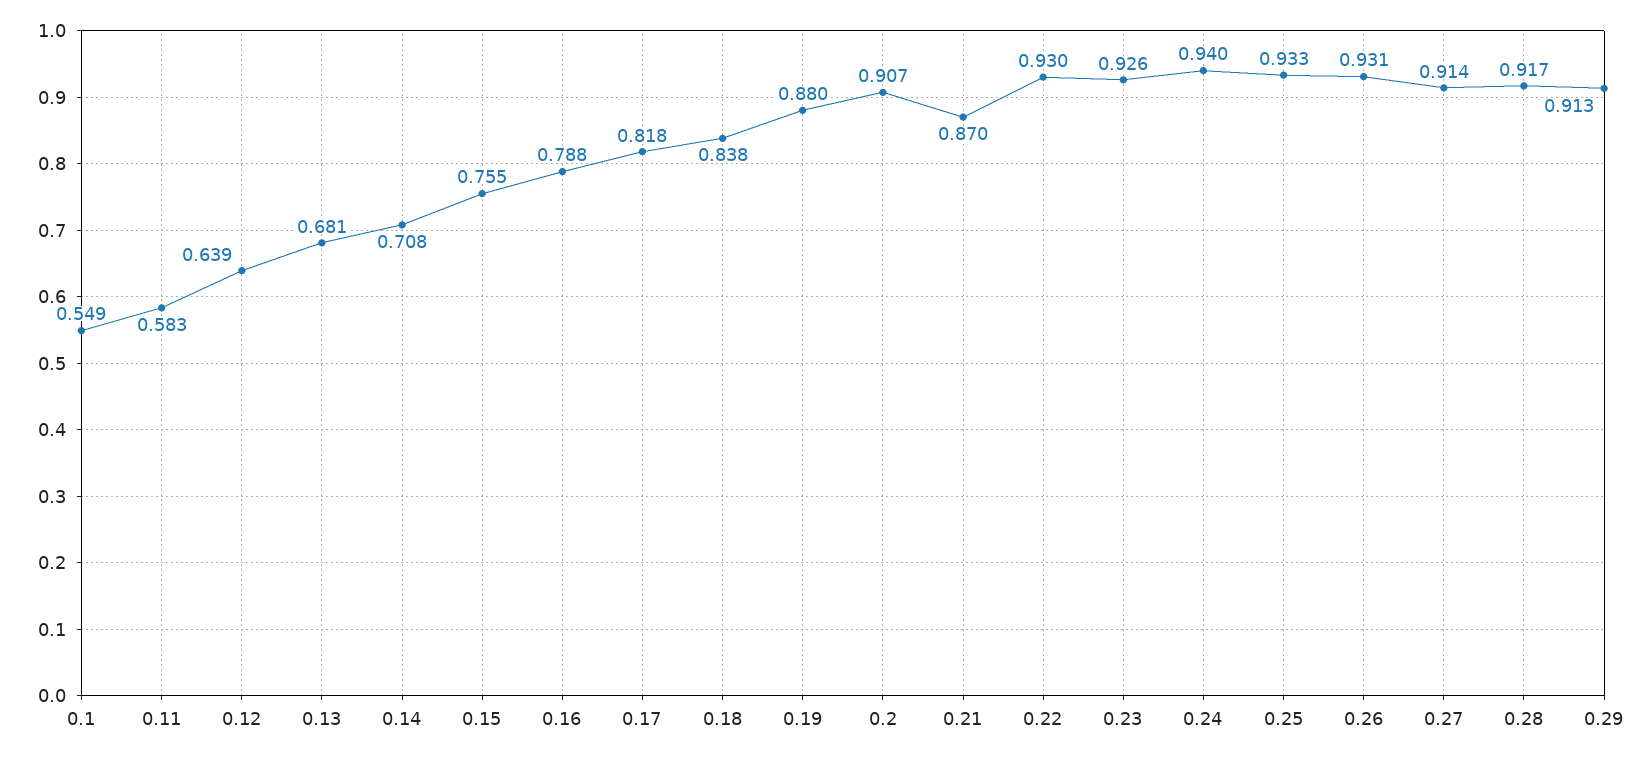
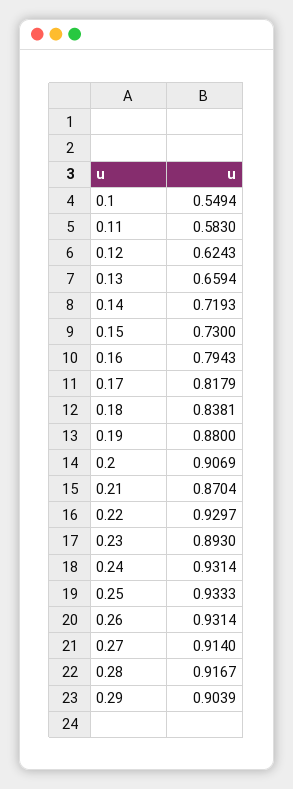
  {
    "0.1": 0.5494,
    "0.11": 0.583,
-   "0.12": 0.639,
+   "0.12": 0.6243,
-   "0.13": 0.681,
+   "0.13": 0.6594,
-   "0.14": 0.708,
+   "0.14": 0.7193,
-   "0.15": 0.755,
+   "0.15": 0.73,
-   "0.16": 0.788,
+   "0.16": 0.7943,
    "0.17": 0.8179,
    "0.18": 0.8381,
    "0.19": 0.88,
    "0.2": 0.9069,
    "0.21": 0.8704,
    "0.22": 0.9297,
-   "0.23": 0.926,
+   "0.23": 0.893,
-   "0.24": 0.94,
+   "0.24": 0.9314,
    "0.25": 0.9333,
    "0.26": 0.9314,
    "0.27": 0.914,
    "0.28": 0.9167,
-   "0.29": 0.913
+   "0.29": 0.9039
  }

